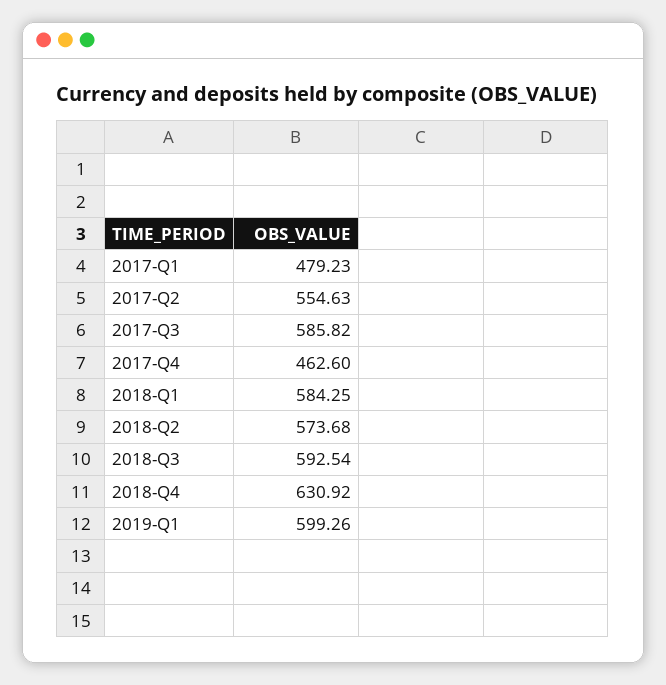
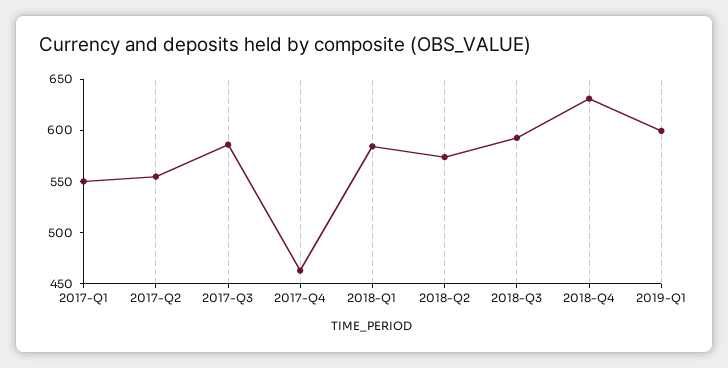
  {
-   "2017-Q1": 479.23,
+   "2017-Q1": 550,
    "2017-Q2": 554.63,
    "2017-Q3": 585.82,
    "2017-Q4": 462.6,
    "2018-Q1": 584.25,
    "2018-Q2": 573.68,
    "2018-Q3": 592.54,
    "2018-Q4": 630.92,
    "2019-Q1": 599.26
  }

